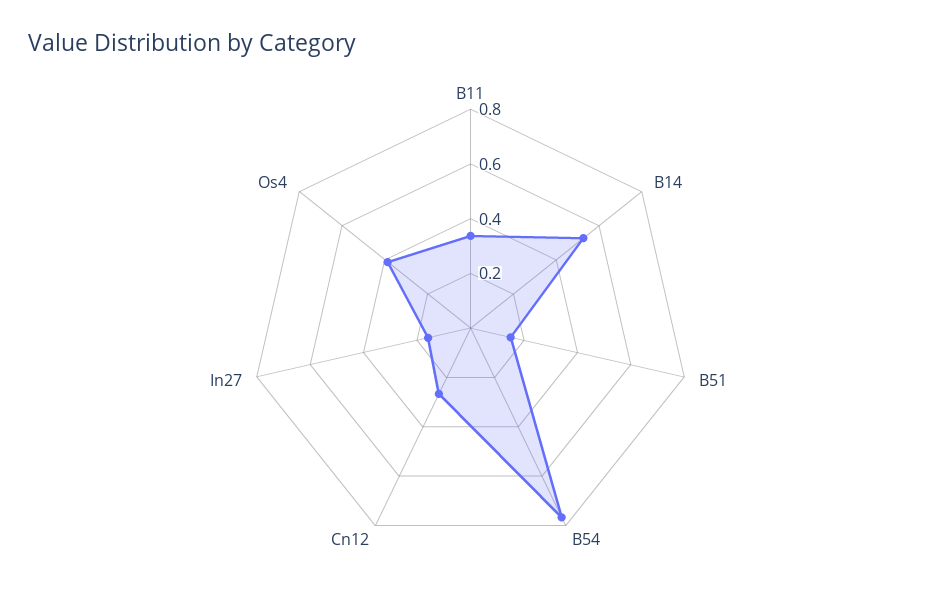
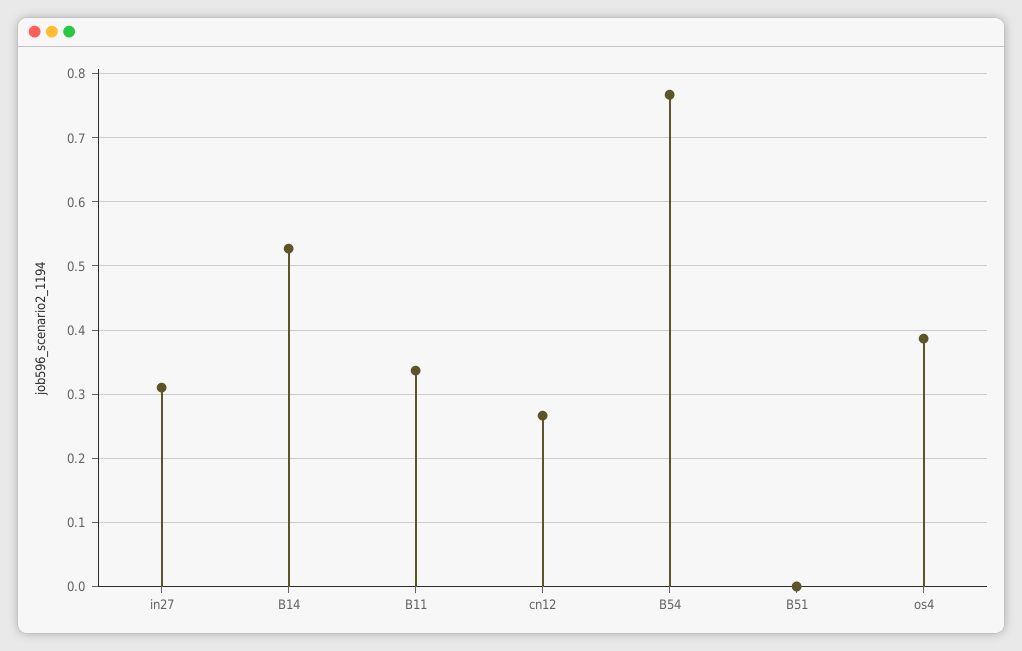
  {
    "B11": 0.34,
    "B14": 0.53,
-   "B51": 0.15,
+   "B51": 0,
    "B54": 0.77,
    "Cn12": 0.27,
-   "In27": 0.15,
+   "In27": 0.31,
    "Os4": 0.39
  }

